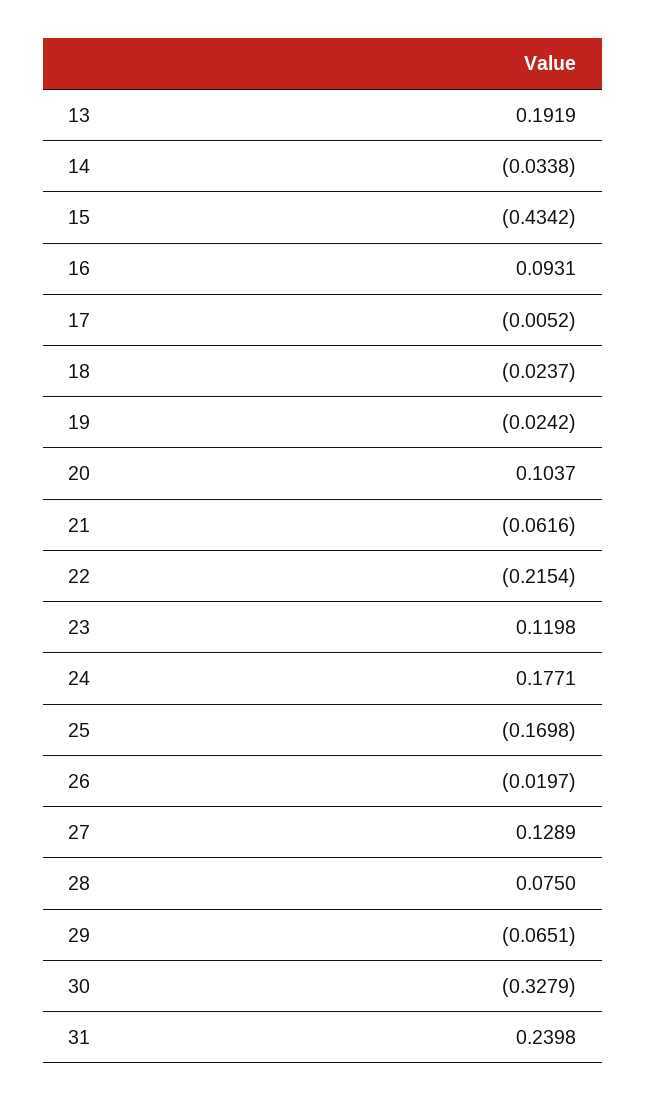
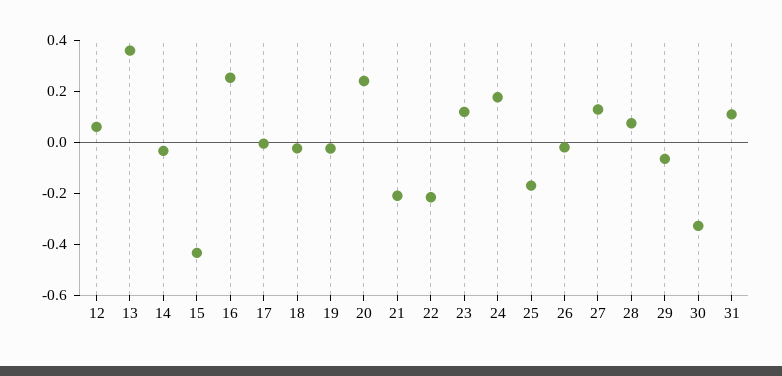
  {
-   "13": 0.1919,
+   "13": 0.35,
    "14": -0.0338,
    "15": -0.4342,
-   "16": 0.0931,
+   "16": 0.25,
    "17": -0.0052,
    "18": -0.0237,
    "19": -0.0242,
-   "20": 0.1037,
+   "20": 0.25,
-   "21": -0.0616,
+   "21": -0.2,
    "22": -0.2154,
    "23": 0.1198,
    "24": 0.1771,
    "25": -0.1698,
    "26": -0.0197,
    "27": 0.1289,
    "28": 0.075,
    "29": -0.0651,
    "30": -0.3279,
-   "31": 0.2398
+   "31": 0.1,
+   "12": 0.05
  }

